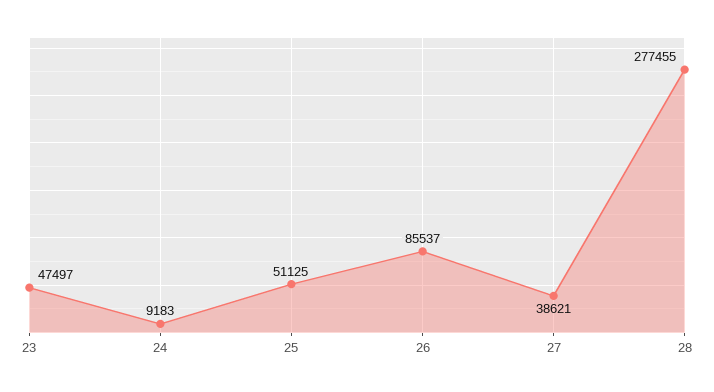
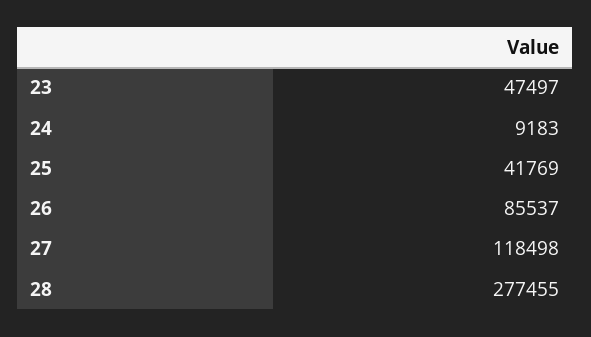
  {
    "23": 47497,
    "24": 9183,
-   "25": 51125,
+   "25": 41769,
    "26": 85537,
-   "27": 38621,
+   "27": 118498,
    "28": 277455
  }

